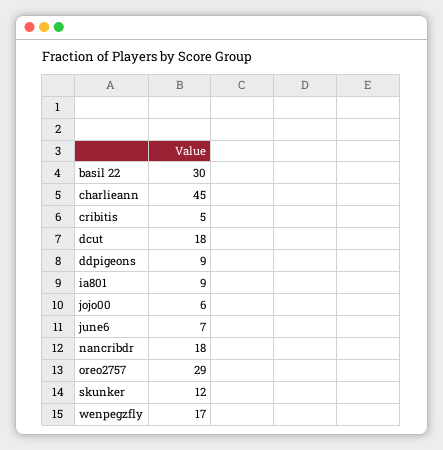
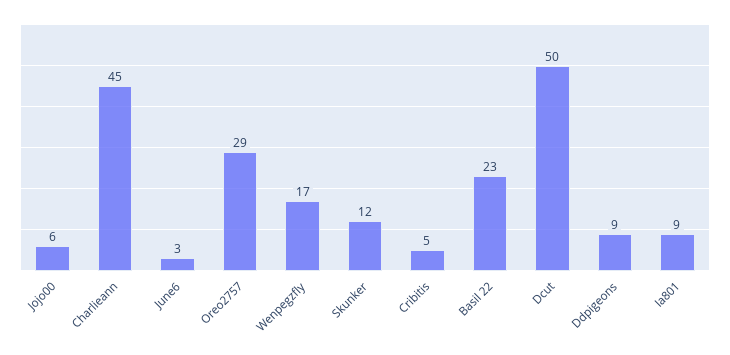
  {
-   "basil 22": 30,
+   "basil 22": 23,
    "charlieann": 45,
    "cribitis": 5,
-   "dcut": 18,
+   "dcut": 50,
    "ddpigeons": 9,
    "ia801": 9,
    "jojo00": 6,
-   "june6": 7,
+   "june6": 3,
-   "nancribdr": 18,
    "oreo2757": 29,
    "skunker": 12,
    "wenpegzfly": 17
  }

